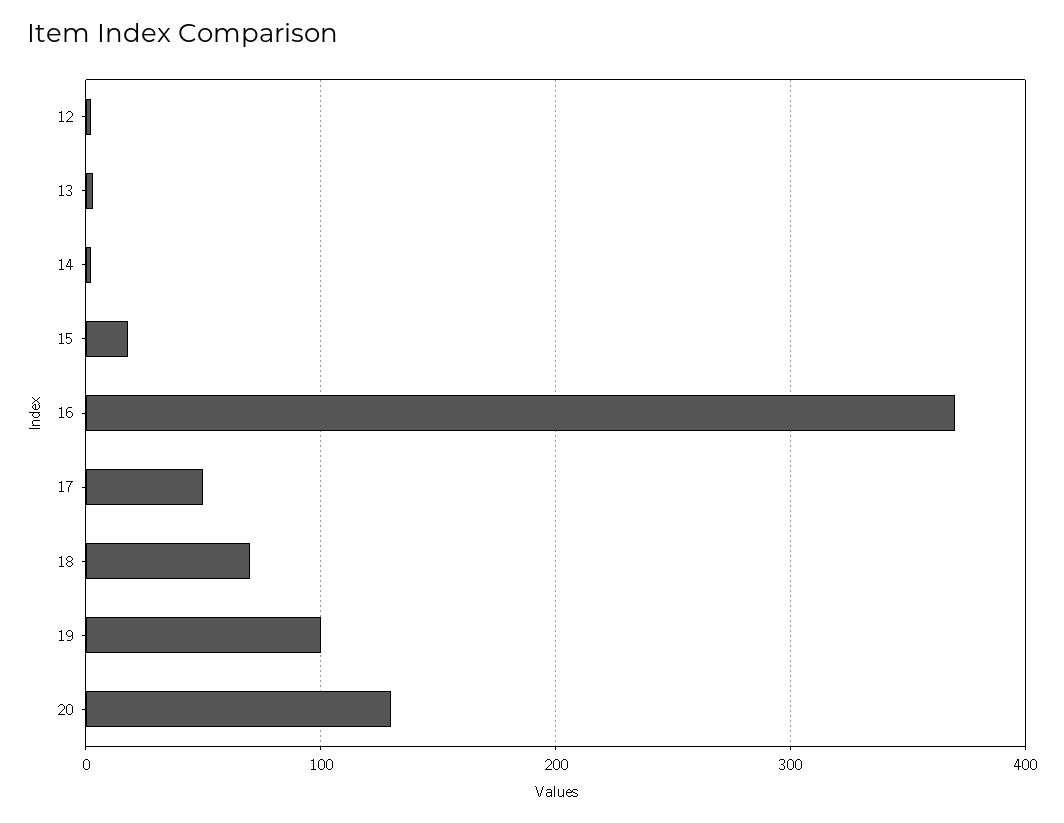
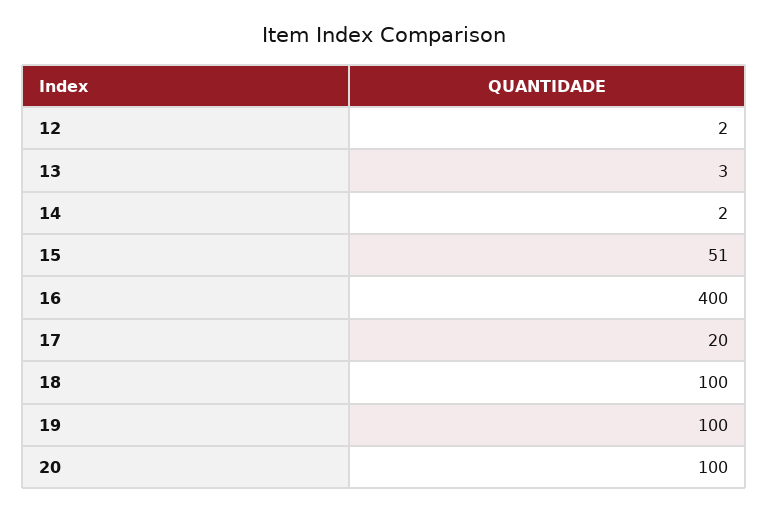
  {
    "12": 2,
    "13": 3,
    "14": 2,
-   "15": 20,
+   "15": 51,
-   "16": 370,
+   "16": 400,
-   "17": 50,
+   "17": 20,
-   "18": 70,
+   "18": 100,
    "19": 100,
-   "20": 130
+   "20": 100
  }

